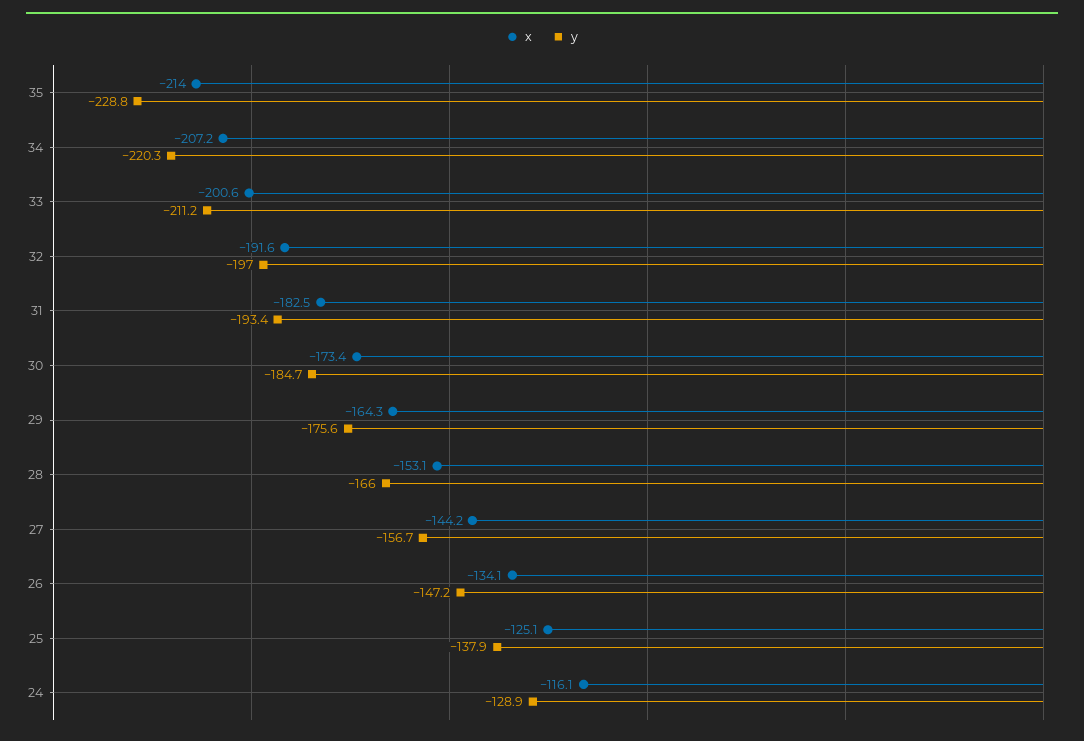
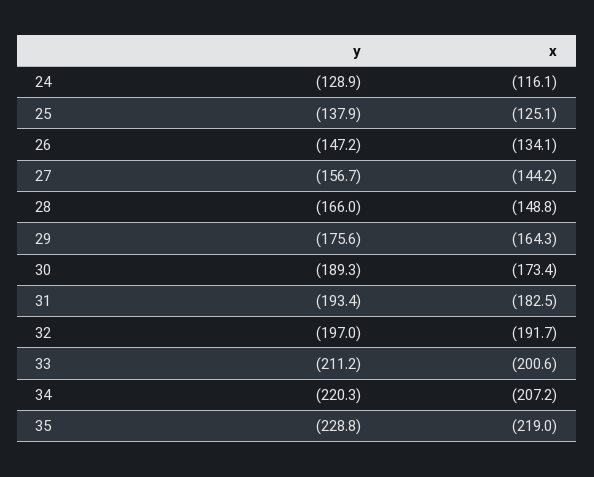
  {
    "x": {
-     "35": -214,
+     "35": -219,
      "34": -207.2,
      "33": -200.6,
-     "32": -191.6,
+     "32": -191.7,
      "31": -182.5,
      "30": -173.4,
      "29": -164.3,
-     "28": -153.1,
+     "28": -148.8,
      "27": -144.2,
      "26": -134.1,
      "25": -125.1,
      "24": -116.1
    },
    "y": {
      "35": -228.8,
      "34": -220.3,
      "33": -211.2,
      "32": -197,
      "31": -193.4,
-     "30": -184.7,
+     "30": -189.3,
      "29": -175.6,
      "28": -166,
      "27": -156.7,
      "26": -147.2,
      "25": -137.9,
      "24": -128.9
    }
  }

